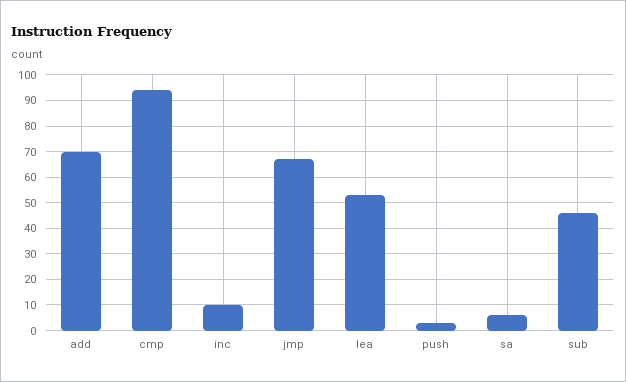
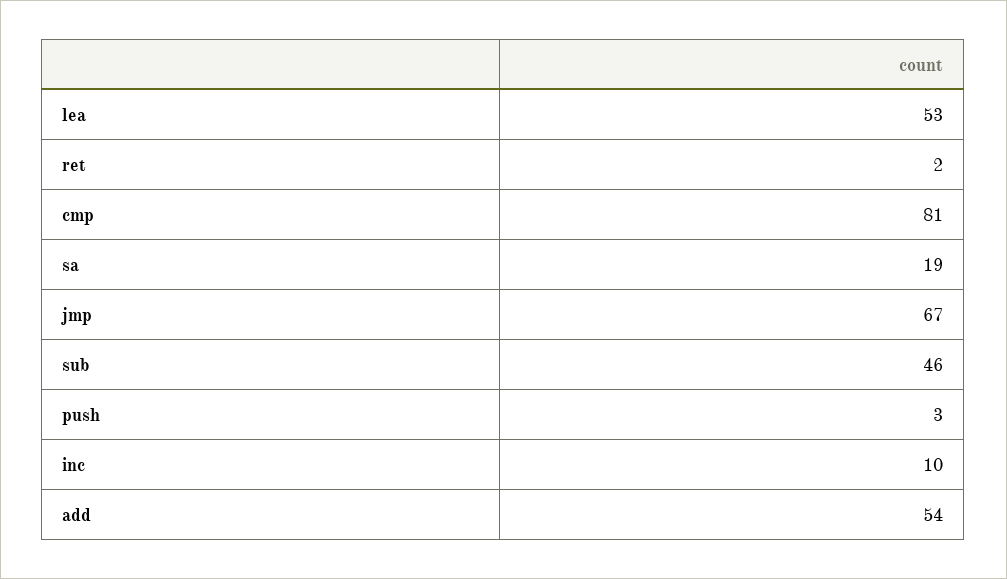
  {
-   "add": 70,
+   "add": 54,
-   "cmp": 95,
+   "cmp": 81,
    "inc": 10,
    "jmp": 67,
    "lea": 53,
    "push": 3,
-   "sa": 5,
+   "sa": 19,
-   "sub": 46
+   "sub": 46,
+   "ret": 2
  }

